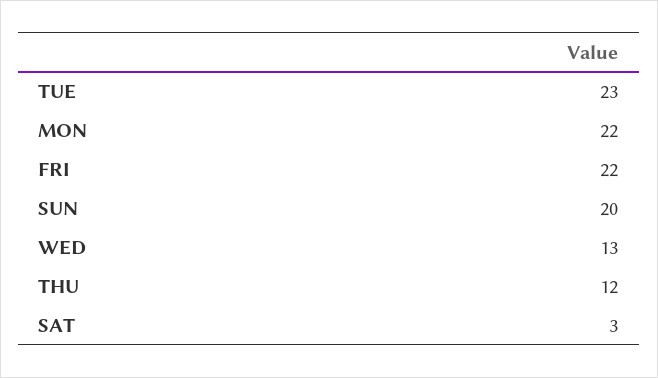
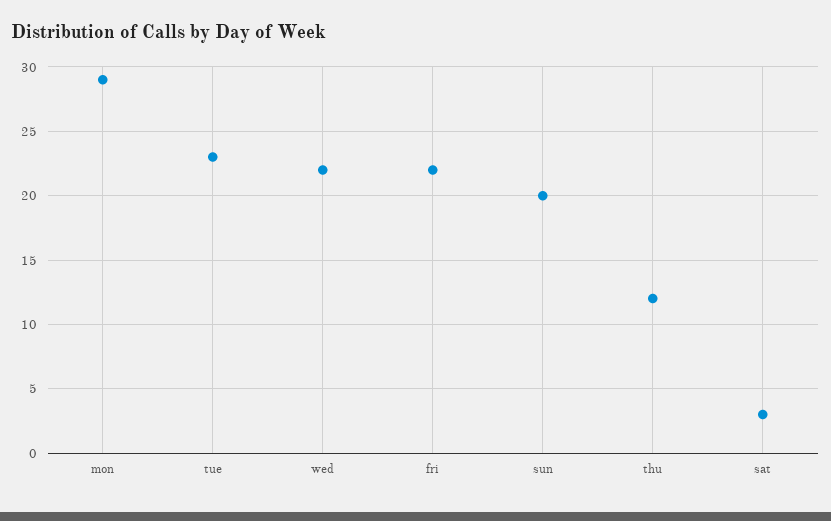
  {
    "TUE": 23,
-   "MON": 22,
+   "MON": 29,
    "FRI": 22,
    "SUN": 20,
-   "WED": 13,
+   "WED": 22,
    "THU": 12,
    "SAT": 3
  }

